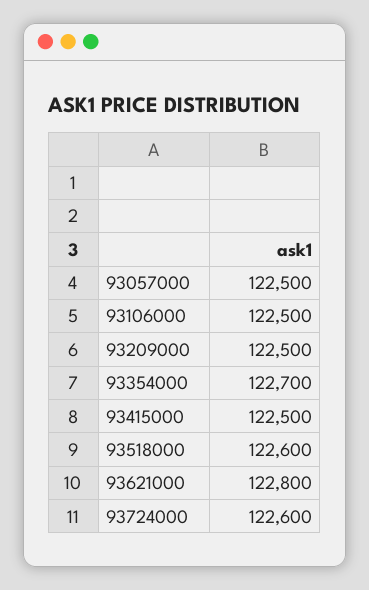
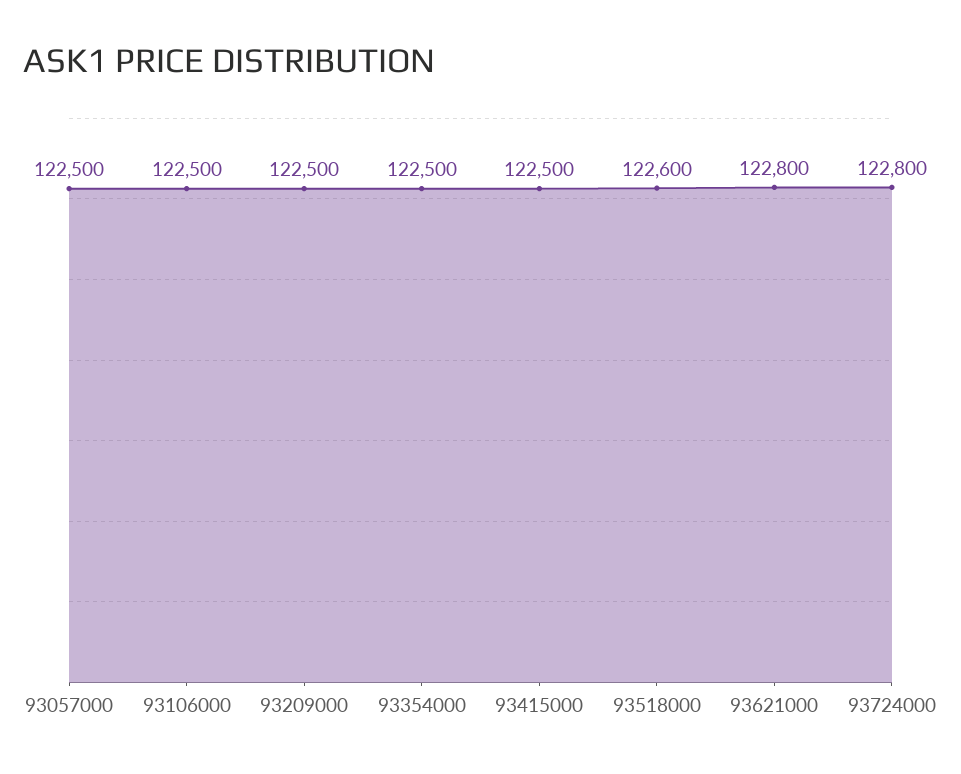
  {
    "93057000": 122500,
    "93106000": 122500,
    "93209000": 122500,
-   "93354000": 122700,
+   "93354000": 122500,
    "93415000": 122500,
    "93518000": 122600,
    "93621000": 122800,
-   "93724000": 122600
+   "93724000": 122800
  }

